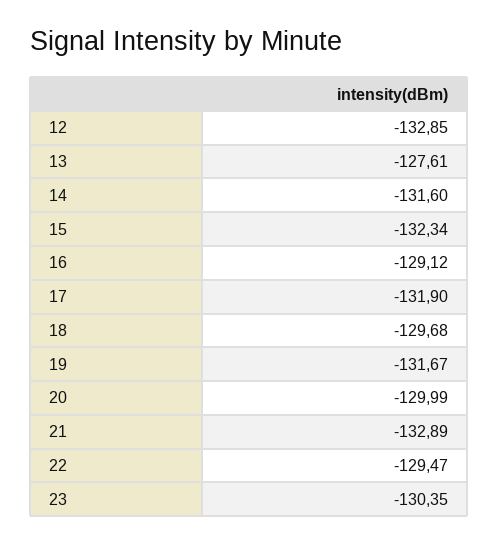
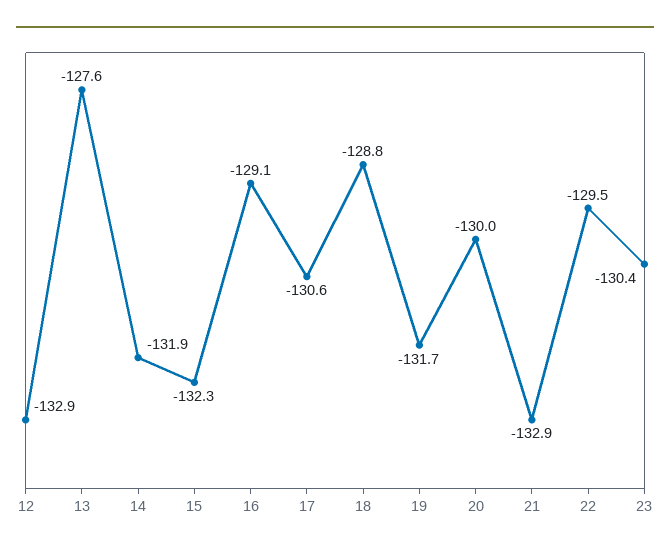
  {
    "12": -132.85,
    "13": -127.61,
-   "14": -131.6,
+   "14": -131.9,
    "15": -132.34,
    "16": -129.12,
-   "17": -131.9,
+   "17": -130.6,
-   "18": -129.68,
+   "18": -128.8,
    "19": -131.67,
    "20": -129.99,
    "21": -132.89,
    "22": -129.47,
    "23": -130.35
  }

